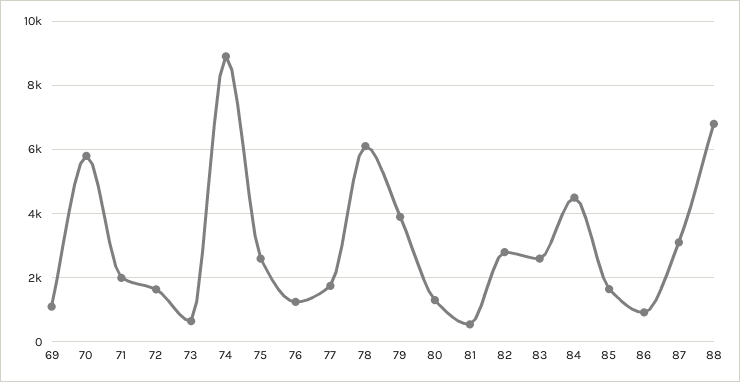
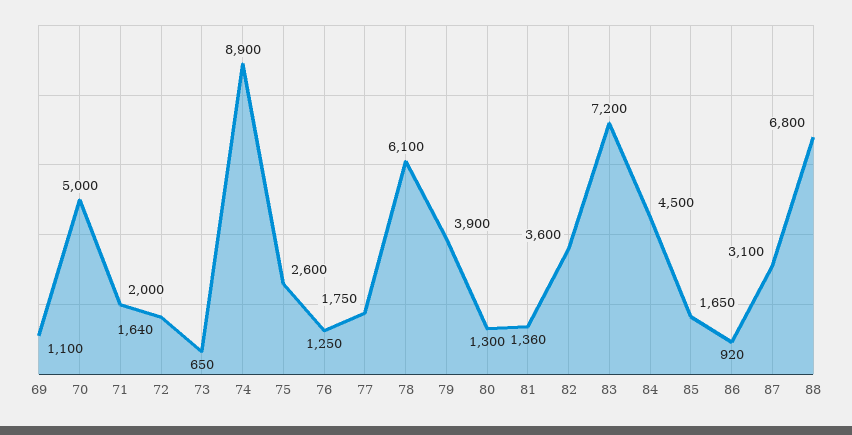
  {
    "69": 1100,
-   "70": 5800,
+   "70": 5000,
    "71": 2000,
    "72": 1640,
    "73": 650,
    "74": 8900,
    "75": 2600,
    "76": 1250,
    "77": 1750,
    "78": 6100,
    "79": 3900,
    "80": 1300,
-   "81": 600,
+   "81": 1360,
-   "82": 2800,
+   "82": 3600,
-   "83": 2600,
+   "83": 7200,
    "84": 4500,
    "85": 1650,
    "86": 920,
    "87": 3100,
    "88": 6800
  }

